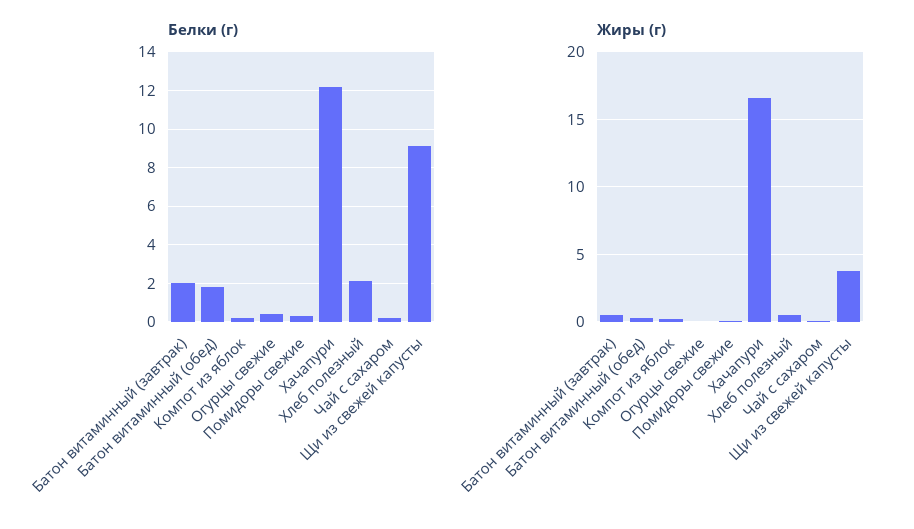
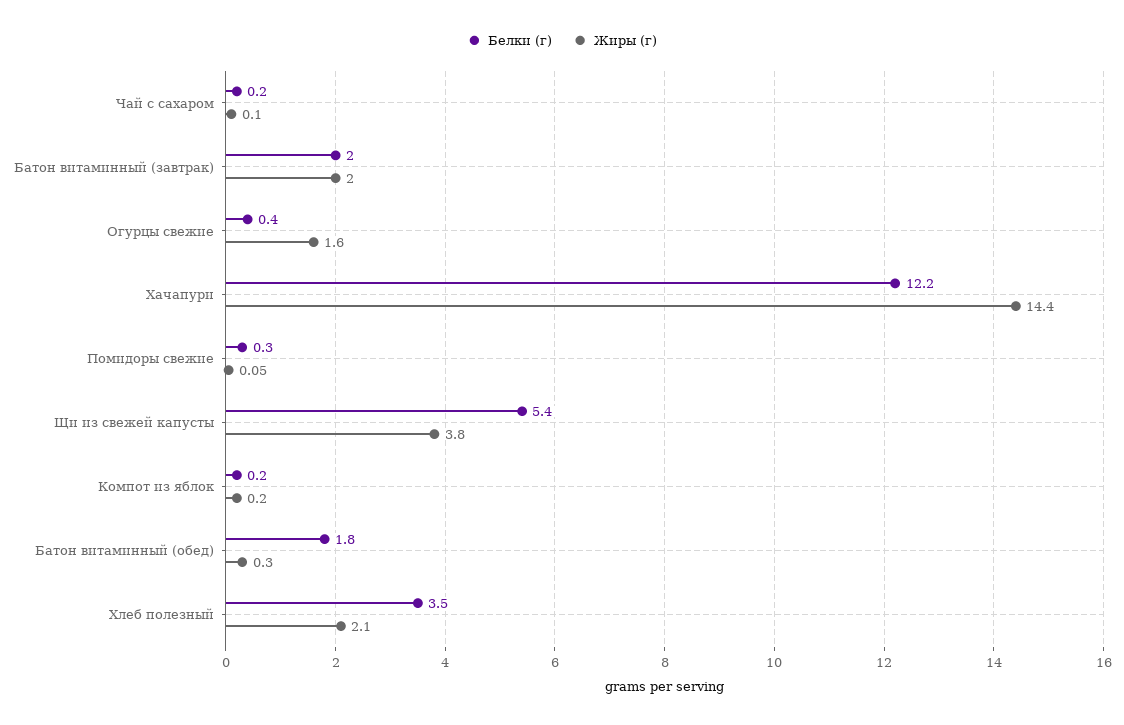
  {
    "Белки (г)": {
      "Батон витаминный (завтрак)": 2,
      "Батон витаминный (обед)": 1.8,
      "Компот из яблок": 0.2,
      "Огурцы свежие": 0.4,
      "Помидоры свежие": 0.3,
      "Хачапури": 12.2,
-     "Хлеб полезный": 2,
+     "Хлеб полезный": 3.5,
      "Чай с сахаром": 0.2,
-     "Щи из свежей капусты": 9
+     "Щи из свежей капусты": 5.4
    },
    "Жиры (г)": {
-     "Батон витаминный (завтрак)": 0.5,
+     "Батон витаминный (завтрак)": 2,
      "Батон витаминный (обед)": 0.3,
      "Компот из яблок": 0.2,
-     "Огурцы свежие": 0,
+     "Огурцы свежие": 1.6,
      "Помидоры свежие": 0.05,
-     "Хачапури": 16.5,
+     "Хачапури": 14.4,
-     "Хлеб полезный": 0.5,
+     "Хлеб полезный": 2.1,
      "Чай с сахаром": 0.1,
      "Щи из свежей капусты": 3.8
    }
  }

